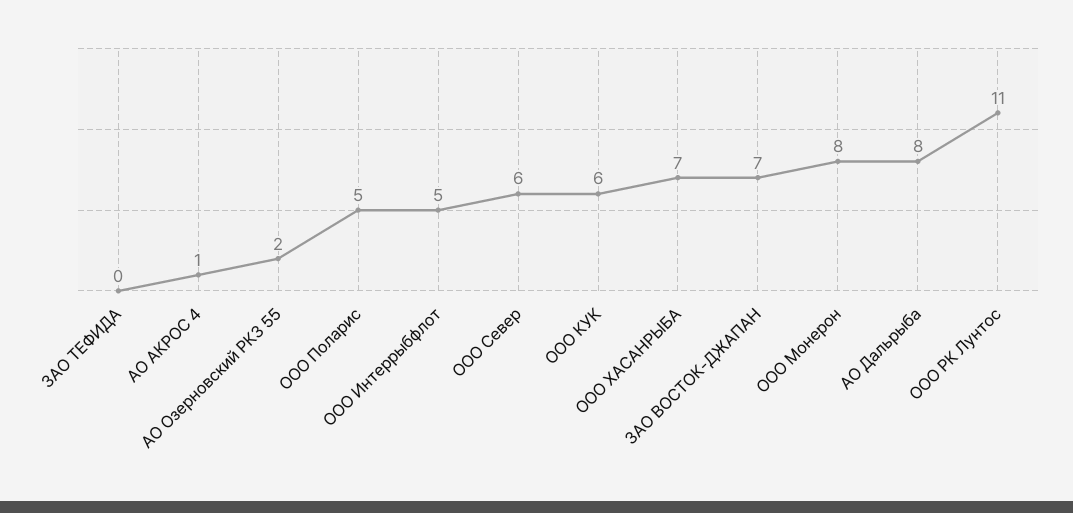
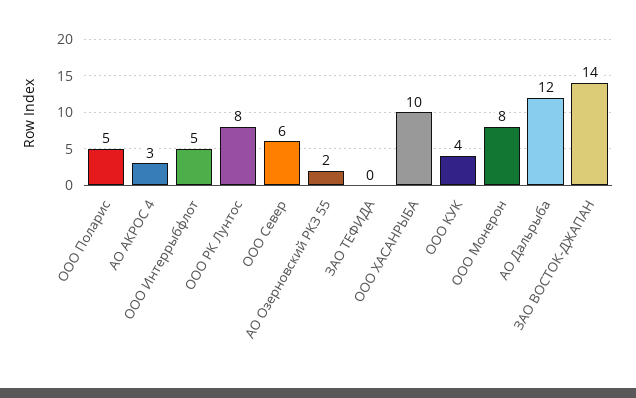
  {
    "ЗАО ТЕФИДА": 0,
-   "АО АКРОС 4": 1,
+   "АО АКРОС 4": 3,
    "АО Озерновский РКЗ 55": 2,
    "ООО Поларис": 5,
    "ООО Интеррыбфлот": 5,
    "ООО Север": 6,
-   "ООО КУК": 6,
+   "ООО КУК": 4,
-   "ООО ХАСАНРЫБА": 7,
+   "ООО ХАСАНРЫБА": 10,
-   "ЗАО ВОСТОК-ДЖАПАН": 7,
+   "ЗАО ВОСТОК-ДЖАПАН": 14,
    "ООО Монерон": 8,
-   "АО Дальрыба": 8,
+   "АО Дальрыба": 12,
-   "ООО РК Лунтос": 11
+   "ООО РК Лунтос": 8
  }

